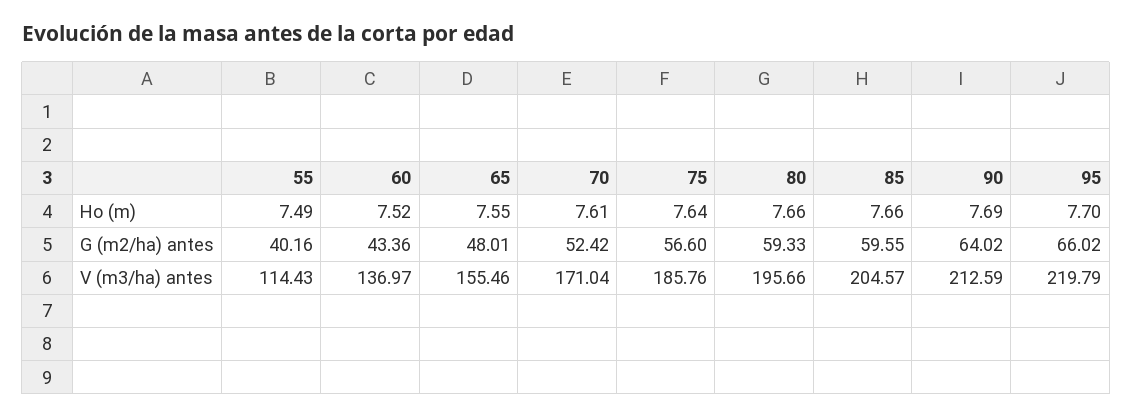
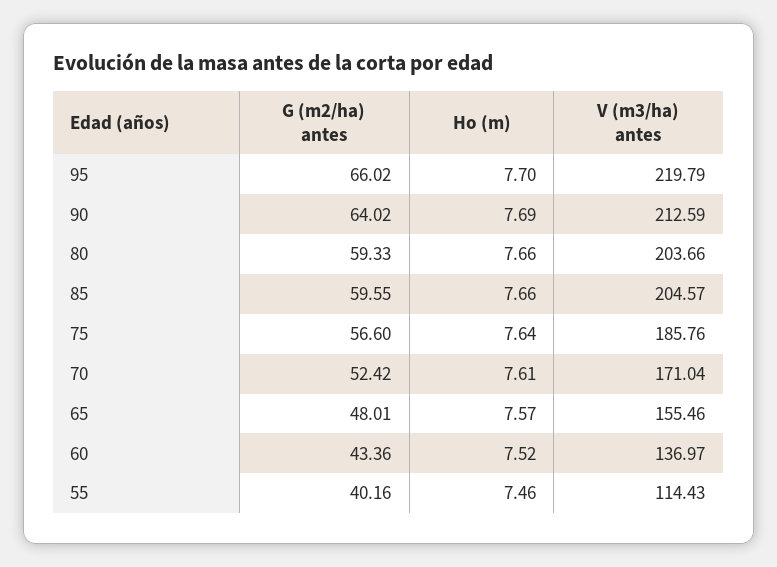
  {
    "55": {
-     "Ho (m)": 7.49,
+     "Ho (m)": 7.46,
      "G (m2/ha) antes": 40.16,
      "V (m3/ha) antes": 114.43
    },
    "60": {
      "Ho (m)": 7.52,
      "G (m2/ha) antes": 43.36,
      "V (m3/ha) antes": 136.97
    },
    "65": {
-     "Ho (m)": 7.55,
+     "Ho (m)": 7.57,
      "G (m2/ha) antes": 48.01,
      "V (m3/ha) antes": 155.46
    },
    "70": {
      "Ho (m)": 7.61,
      "G (m2/ha) antes": 52.42,
      "V (m3/ha) antes": 171.04
    },
    "75": {
      "Ho (m)": 7.64,
      "G (m2/ha) antes": 56.6,
      "V (m3/ha) antes": 185.76
    },
    "80": {
      "Ho (m)": 7.66,
      "G (m2/ha) antes": 59.33,
-     "V (m3/ha) antes": 195.66
+     "V (m3/ha) antes": 203.66
    },
    "85": {
      "Ho (m)": 7.66,
      "G (m2/ha) antes": 59.55,
      "V (m3/ha) antes": 204.57
    },
    "90": {
      "Ho (m)": 7.69,
      "G (m2/ha) antes": 64.02,
      "V (m3/ha) antes": 212.59
    },
    "95": {
      "Ho (m)": 7.7,
      "G (m2/ha) antes": 66.02,
      "V (m3/ha) antes": 219.79
    }
  }

